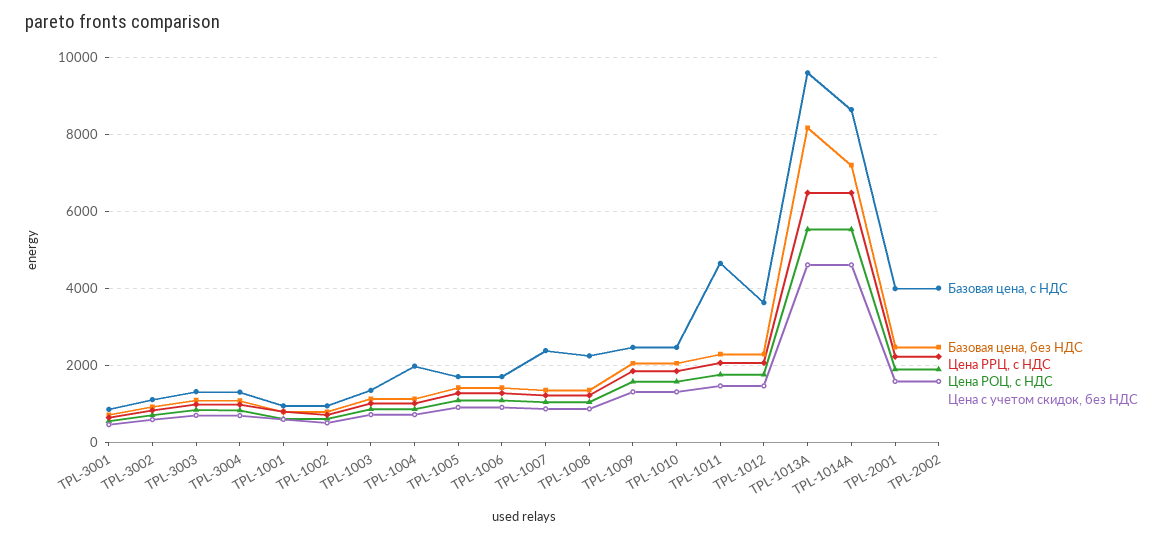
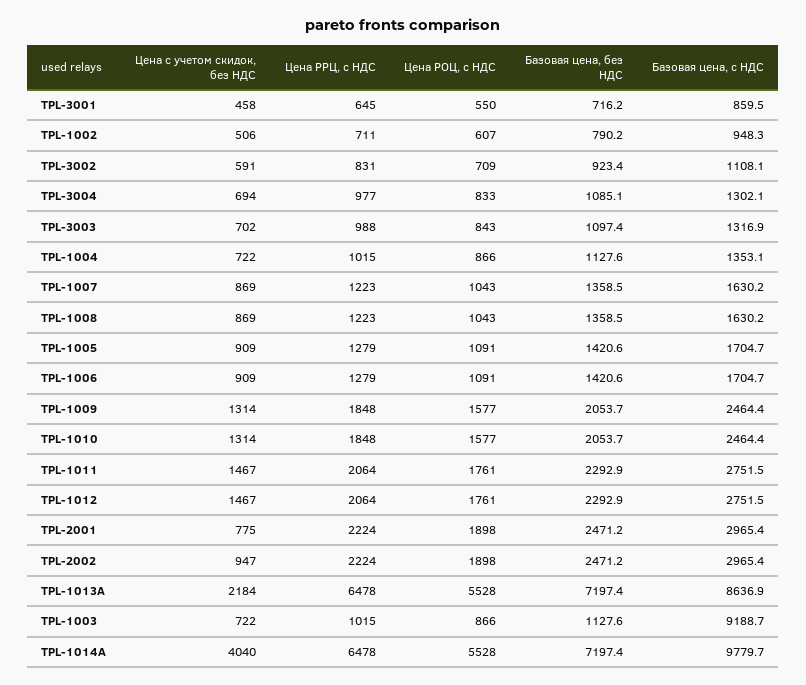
  {
    "Базовая цена, с НДС": {
      "TPL-3001": 859.5,
      "TPL-3002": 1108.1,
      "TPL-3003": 1316.9,
      "TPL-3004": 1302.1,
-     "TPL-1001": 1000,
      "TPL-1002": 948.3,
-     "TPL-1003": 1400,
+     "TPL-1003": 9188.7,
-     "TPL-1004": 2000,
+     "TPL-1004": 1353.1,
      "TPL-1005": 1704.7,
      "TPL-1006": 1704.7,
-     "TPL-1007": 2400,
+     "TPL-1007": 1630.2,
-     "TPL-1008": 2200,
+     "TPL-1008": 1630.2,
      "TPL-1009": 2464.4,
      "TPL-1010": 2464.4,
-     "TPL-1011": 4600,
+     "TPL-1011": 2751.5,
-     "TPL-1012": 3600,
+     "TPL-1012": 2751.5,
-     "TPL-1013A": 9600,
+     "TPL-1013A": 8636.9,
-     "TPL-1014A": 8600,
+     "TPL-1014A": 9779.7,
-     "TPL-2001": 4000,
+     "TPL-2001": 2965.4,
-     "TPL-2002": 4000
+     "TPL-2002": 2965.4
    },
    "Базовая цена, без НДС": {
      "TPL-3001": 716.2,
      "TPL-3002": 923.4,
      "TPL-3003": 1097.4,
      "TPL-3004": 1085.1,
-     "TPL-1001": 800,
      "TPL-1002": 790.2,
      "TPL-1003": 1127.6,
      "TPL-1004": 1127.6,
      "TPL-1005": 1420.6,
      "TPL-1006": 1420.6,
      "TPL-1007": 1358.5,
      "TPL-1008": 1358.5,
      "TPL-1009": 2053.7,
      "TPL-1010": 2053.7,
      "TPL-1011": 2292.9,
      "TPL-1012": 2292.9,
-     "TPL-1013A": 8200,
+     "TPL-1013A": 7197.4,
      "TPL-1014A": 7197.4,
      "TPL-2001": 2471.2,
      "TPL-2002": 2471.2
    },
    "Цена РРЦ, с НДС": {
      "TPL-3001": 645,
      "TPL-3002": 831,
      "TPL-3003": 988,
      "TPL-3004": 977,
-     "TPL-1001": 800,
      "TPL-1002": 711,
      "TPL-1003": 1015,
      "TPL-1004": 1015,
      "TPL-1005": 1279,
      "TPL-1006": 1279,
      "TPL-1007": 1223,
      "TPL-1008": 1223,
      "TPL-1009": 1848,
      "TPL-1010": 1848,
      "TPL-1011": 2064,
      "TPL-1012": 2064,
      "TPL-1013A": 6478,
      "TPL-1014A": 6478,
      "TPL-2001": 2224,
      "TPL-2002": 2224
    },
    "Цена РОЦ, с НДС": {
      "TPL-3001": 550,
      "TPL-3002": 709,
      "TPL-3003": 843,
      "TPL-3004": 833,
-     "TPL-1001": 600,
      "TPL-1002": 607,
      "TPL-1003": 866,
      "TPL-1004": 866,
      "TPL-1005": 1091,
      "TPL-1006": 1091,
      "TPL-1007": 1043,
      "TPL-1008": 1043,
      "TPL-1009": 1577,
      "TPL-1010": 1577,
      "TPL-1011": 1761,
      "TPL-1012": 1761,
      "TPL-1013A": 5528,
      "TPL-1014A": 5528,
      "TPL-2001": 1898,
      "TPL-2002": 1898
    },
    "Цена с учетом скидок, без НДС": {
      "TPL-3001": 458,
      "TPL-3002": 591,
      "TPL-3003": 702,
      "TPL-3004": 694,
-     "TPL-1001": 600,
      "TPL-1002": 506,
      "TPL-1003": 722,
      "TPL-1004": 722,
      "TPL-1005": 909,
      "TPL-1006": 909,
      "TPL-1007": 869,
      "TPL-1008": 869,
      "TPL-1009": 1314,
      "TPL-1010": 1314,
      "TPL-1011": 1467,
      "TPL-1012": 1467,
-     "TPL-1013A": 4600,
+     "TPL-1013A": 2184,
-     "TPL-1014A": 4600,
+     "TPL-1014A": 4040,
-     "TPL-2001": 1600,
+     "TPL-2001": 775,
-     "TPL-2002": 1600
+     "TPL-2002": 947
    }
  }

